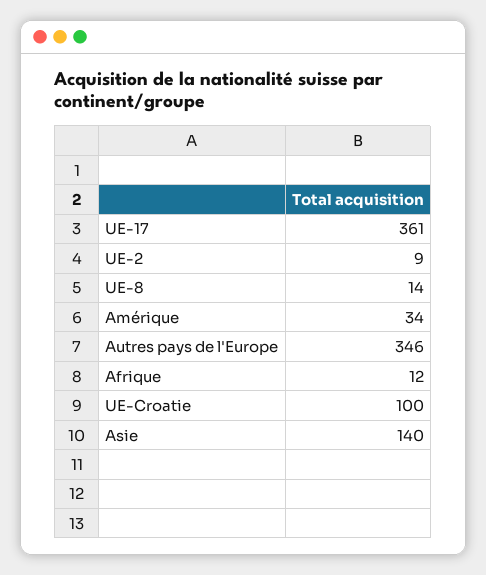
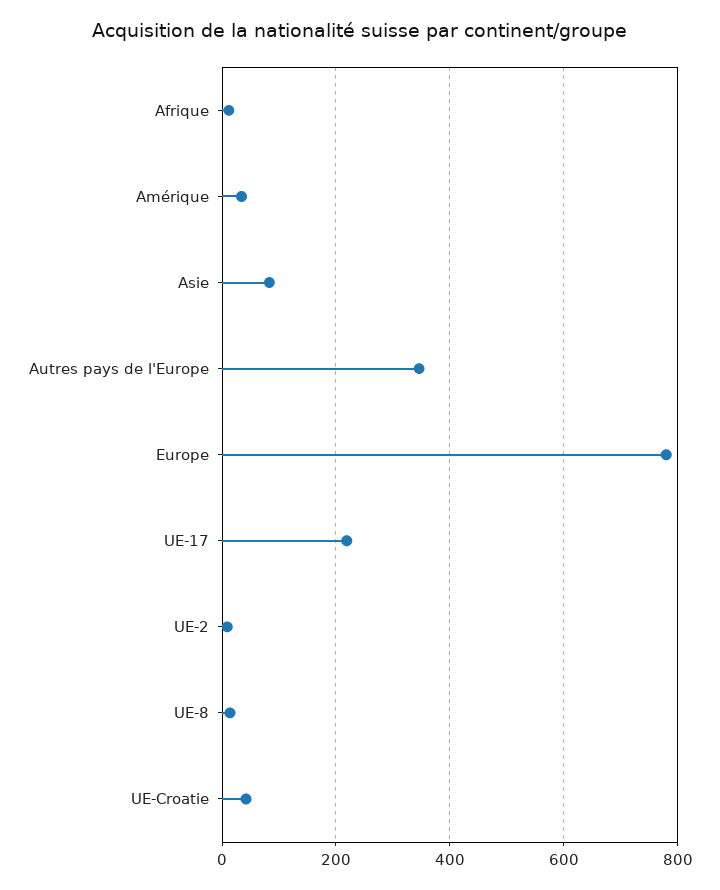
  {
-   "UE-17": 361,
+   "UE-17": 220,
    "UE-2": 9,
    "UE-8": 14,
    "Amérique": 34,
    "Autres pays de l'Europe": 346,
    "Afrique": 12,
-   "UE-Croatie": 100,
+   "UE-Croatie": 40,
-   "Asie": 140
+   "Asie": 80,
+   "Europe": 780
  }

